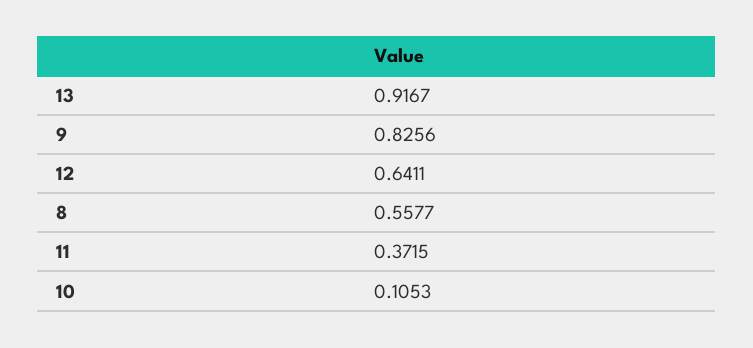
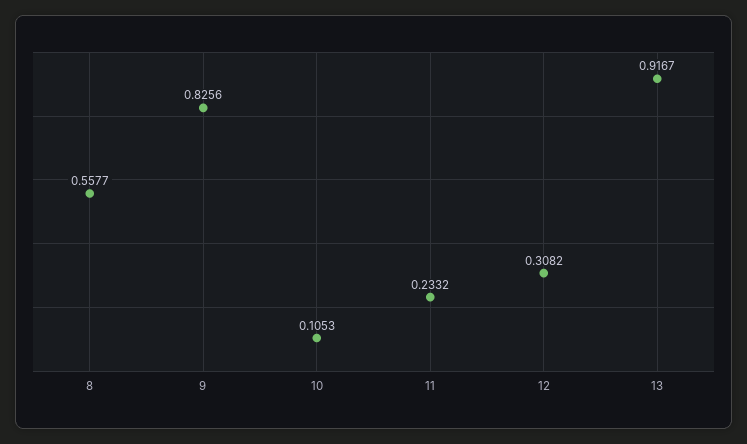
  {
    "13": 0.9167,
    "9": 0.8256,
-   "12": 0.6411,
+   "12": 0.3082,
    "8": 0.5577,
-   "11": 0.3715,
+   "11": 0.2332,
    "10": 0.1053
  }

